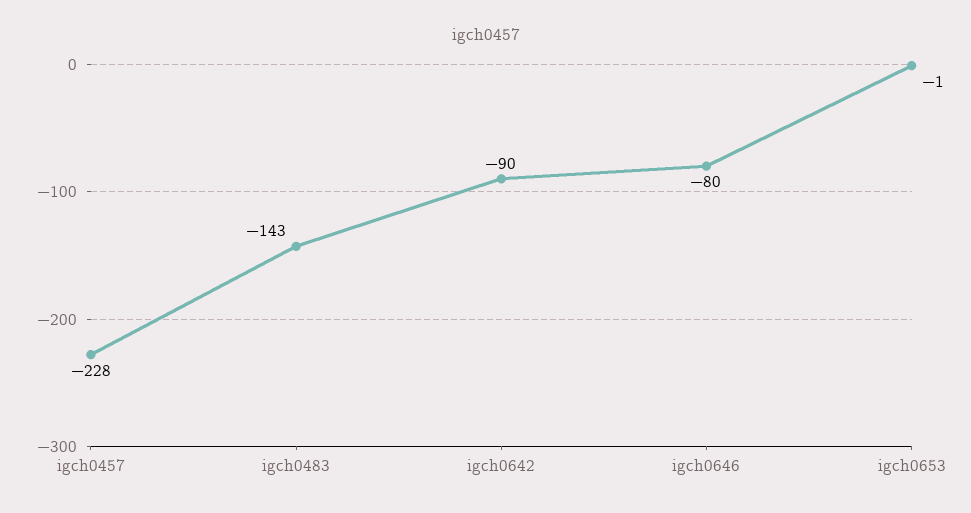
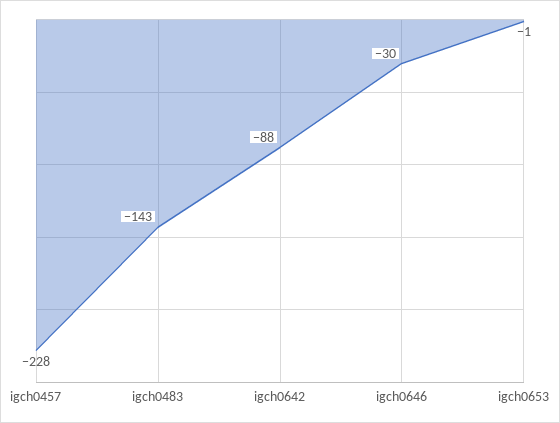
  {
    "igch0457": -228,
    "igch0483": -143,
-   "igch0642": -90,
+   "igch0642": -88,
-   "igch0646": -80,
+   "igch0646": -30,
    "igch0653": -1
  }

